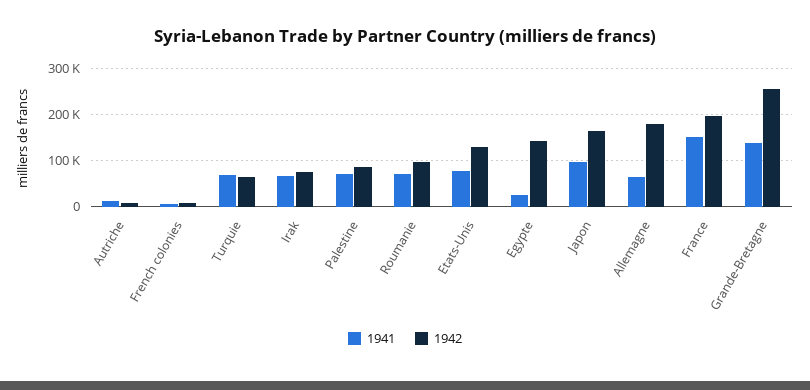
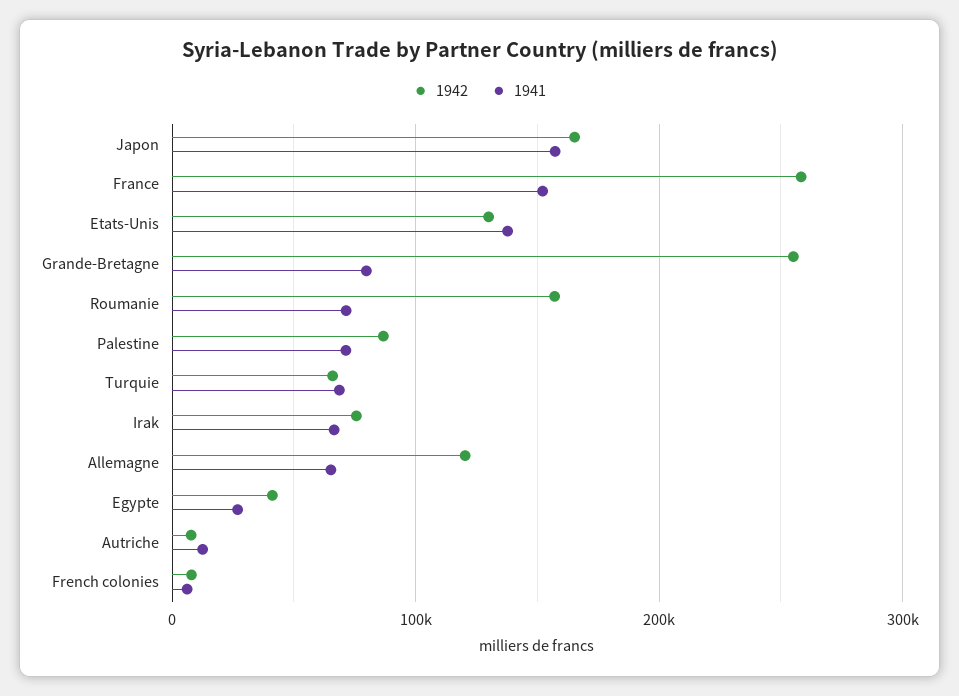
  {
    "1941": {
      "Autriche": 10000,
      "French colonies": 10000,
      "Turquie": 70000,
      "Irak": 70000,
      "Palestine": 70000,
      "Roumanie": 70000,
-     "Etats-Unis": 80000,
+     "Etats-Unis": 140000,
      "Egypte": 30000,
-     "Japon": 100000,
+     "Japon": 160000,
      "Allemagne": 70000,
      "France": 150000,
-     "Grande-Bretagne": 140000
+     "Grande-Bretagne": 80000
    },
    "1942": {
      "Autriche": 10000,
      "French colonies": 10000,
      "Turquie": 70000,
      "Irak": 80000,
      "Palestine": 90000,
-     "Roumanie": 100000,
+     "Roumanie": 160000,
      "Etats-Unis": 130000,
-     "Egypte": 140000,
+     "Egypte": 40000,
      "Japon": 170000,
-     "Allemagne": 180000,
+     "Allemagne": 120000,
-     "France": 200000,
+     "France": 260000,
      "Grande-Bretagne": 260000
    }
  }

